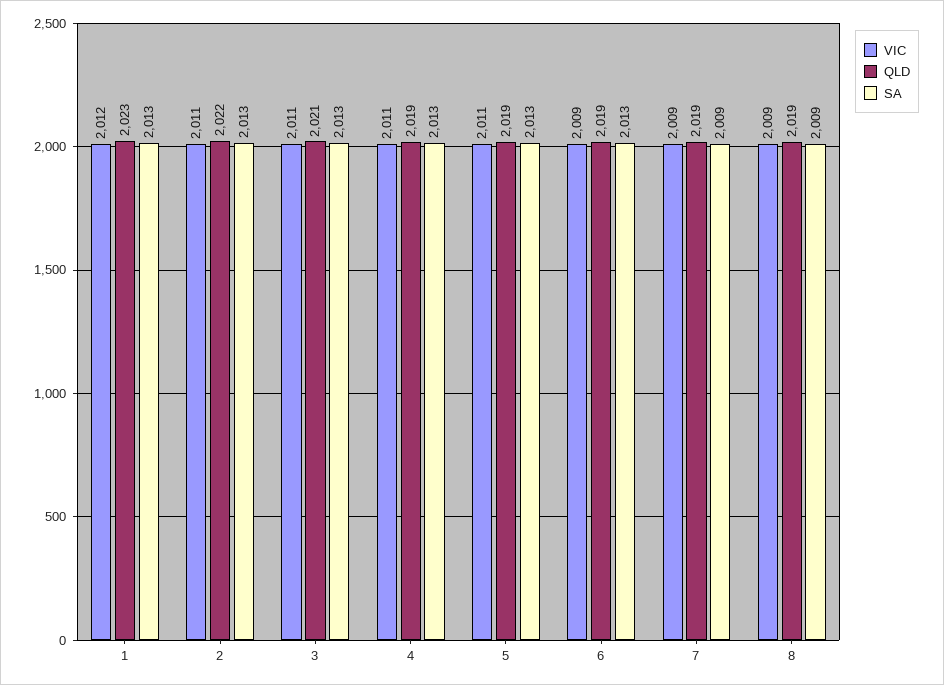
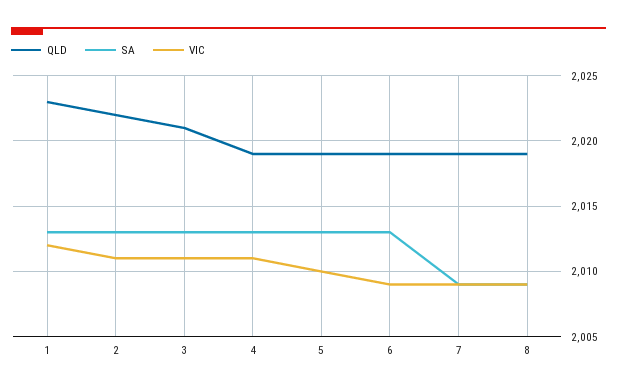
  {
    "VIC": {
      "1": 2012,
      "2": 2011,
      "3": 2011,
      "4": 2011,
-     "5": 2011,
+     "5": 2010,
      "6": 2009,
      "7": 2009,
      "8": 2009
    },
    "QLD": {
      "1": 2023,
      "2": 2022,
      "3": 2021,
      "4": 2019,
      "5": 2019,
      "6": 2019,
      "7": 2019,
      "8": 2019
    },
    "SA": {
      "1": 2013,
      "2": 2013,
      "3": 2013,
      "4": 2013,
      "5": 2013,
      "6": 2013,
      "7": 2009,
      "8": 2009
    }
  }

